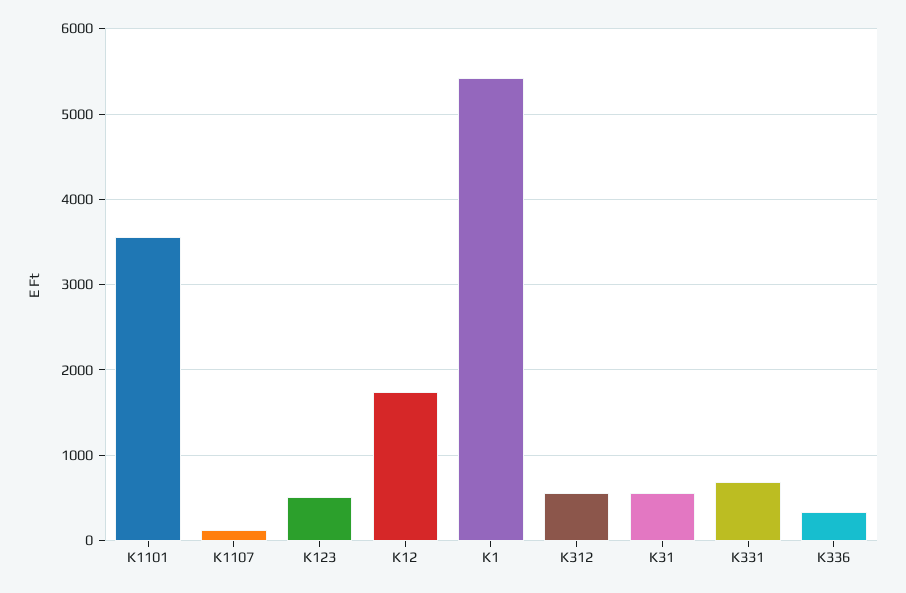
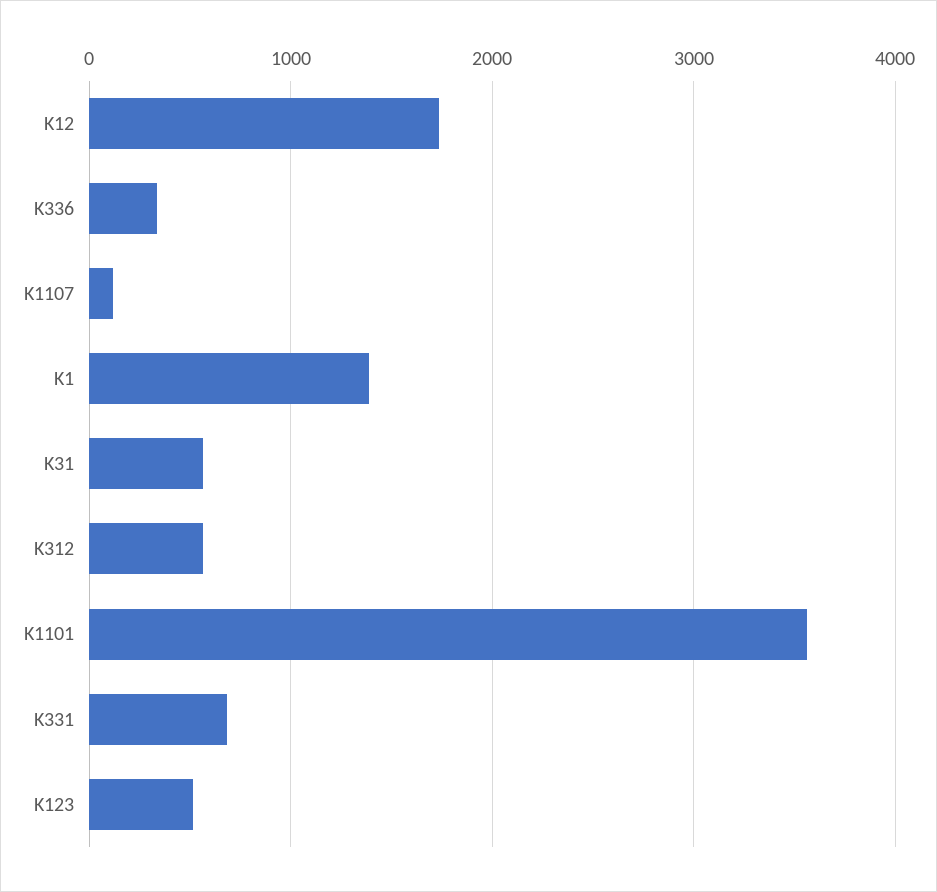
  {
    "K1101": 3600,
    "K1107": 100,
    "K123": 500,
    "K12": 1700,
-   "K1": 5400,
+   "K1": 1400,
    "K312": 600,
    "K31": 600,
    "K331": 700,
    "K336": 300
  }

